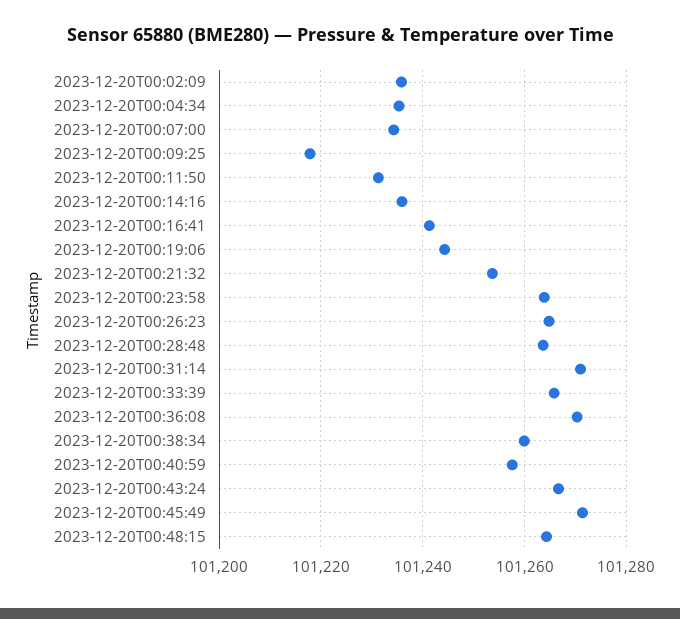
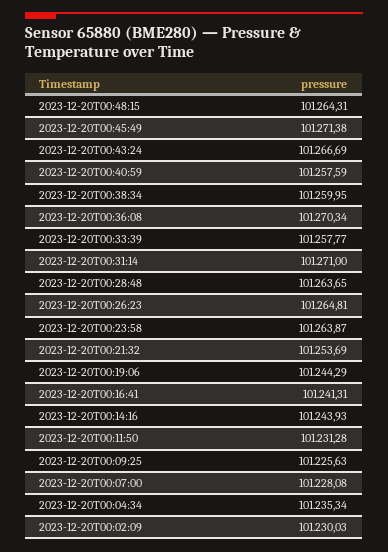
  {
-   "2023-12-20T00:02:09": 101236,
+   "2023-12-20T00:02:09": 101230.03,
    "2023-12-20T00:04:34": 101235.34,
-   "2023-12-20T00:07:00": 101234,
+   "2023-12-20T00:07:00": 101228.08,
-   "2023-12-20T00:09:25": 101218,
+   "2023-12-20T00:09:25": 101225.63,
    "2023-12-20T00:11:50": 101231.28,
-   "2023-12-20T00:14:16": 101236,
+   "2023-12-20T00:14:16": 101243.93,
    "2023-12-20T00:16:41": 101241.31,
    "2023-12-20T00:19:06": 101244.29,
    "2023-12-20T00:21:32": 101253.69,
    "2023-12-20T00:23:58": 101263.87,
    "2023-12-20T00:26:23": 101264.81,
    "2023-12-20T00:28:48": 101263.65,
    "2023-12-20T00:31:14": 101271,
-   "2023-12-20T00:33:39": 101266,
+   "2023-12-20T00:33:39": 101257.77,
    "2023-12-20T00:36:08": 101270.34,
    "2023-12-20T00:38:34": 101259.95,
    "2023-12-20T00:40:59": 101257.59,
    "2023-12-20T00:43:24": 101266.69,
    "2023-12-20T00:45:49": 101271.38,
    "2023-12-20T00:48:15": 101264.31
  }

